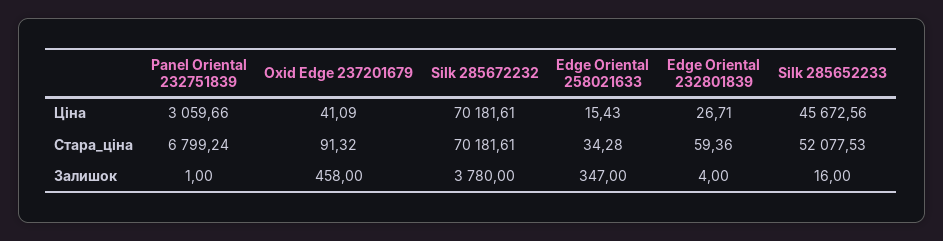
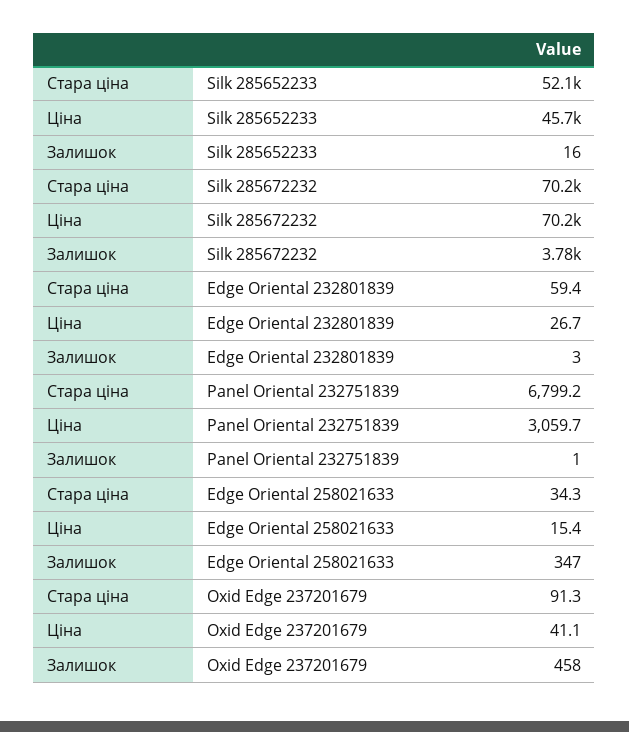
  {
    "Panel Oriental 232751839": {
      "Ціна": 3059.66,
      "Стара_ціна": 6799.24,
      "Залишок": 1
    },
    "Oxid Edge 237201679": {
      "Ціна": 41.09,
      "Стара_ціна": 91.32,
      "Залишок": 458
    },
    "Silk 285672232": {
      "Ціна": 70181.61,
      "Стара_ціна": 70181.61,
      "Залишок": 3780
    },
    "Edge Oriental 258021633": {
      "Ціна": 15.43,
      "Стара_ціна": 34.28,
      "Залишок": 347
    },
    "Edge Oriental 232801839": {
      "Ціна": 26.71,
      "Стара_ціна": 59.36,
-     "Залишок": 4
+     "Залишок": 3
    },
    "Silk 285652233": {
      "Ціна": 45672.56,
      "Стара_ціна": 52077.53,
      "Залишок": 16
    }
  }

